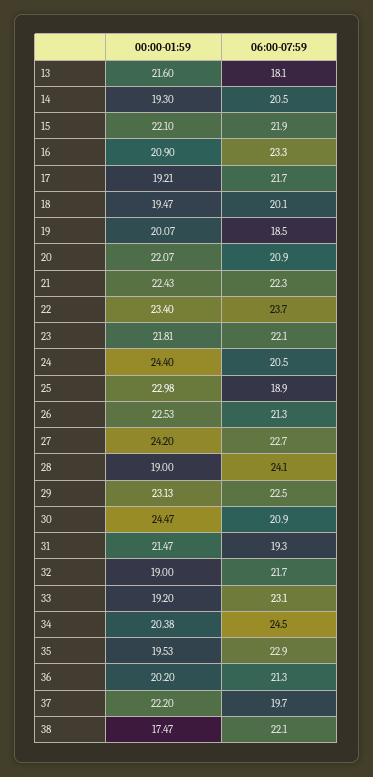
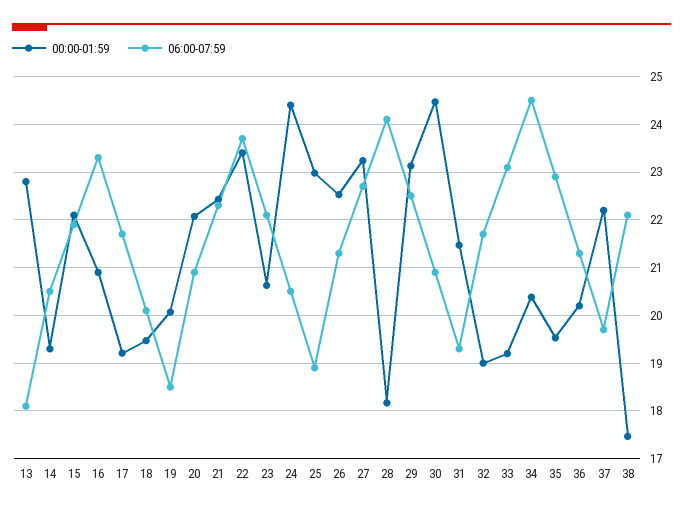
  {
    "00:00-01:59": {
-     "13": 21.6,
+     "13": 22.8,
      "14": 19.3,
      "15": 22.1,
      "16": 20.9,
      "17": 19.21,
      "18": 19.47,
      "19": 20.07,
      "20": 22.07,
      "21": 22.43,
      "22": 23.4,
-     "23": 21.81,
+     "23": 20.6,
      "24": 24.4,
      "25": 22.98,
      "26": 22.53,
-     "27": 24.2,
+     "27": 23.2,
-     "28": 19,
+     "28": 18.2,
      "29": 23.13,
      "30": 24.47,
      "31": 21.47,
      "32": 19,
      "33": 19.2,
      "34": 20.38,
      "35": 19.53,
      "36": 20.2,
      "37": 22.2,
      "38": 17.47
    },
    "06:00-07:59": {
      "13": 18.1,
      "14": 20.5,
      "15": 21.9,
      "16": 23.3,
      "17": 21.7,
      "18": 20.1,
      "19": 18.5,
      "20": 20.9,
      "21": 22.3,
      "22": 23.7,
      "23": 22.1,
      "24": 20.5,
      "25": 18.9,
      "26": 21.3,
      "27": 22.7,
      "28": 24.1,
      "29": 22.5,
      "30": 20.9,
      "31": 19.3,
      "32": 21.7,
      "33": 23.1,
      "34": 24.5,
      "35": 22.9,
      "36": 21.3,
      "37": 19.7,
      "38": 22.1
    }
  }

